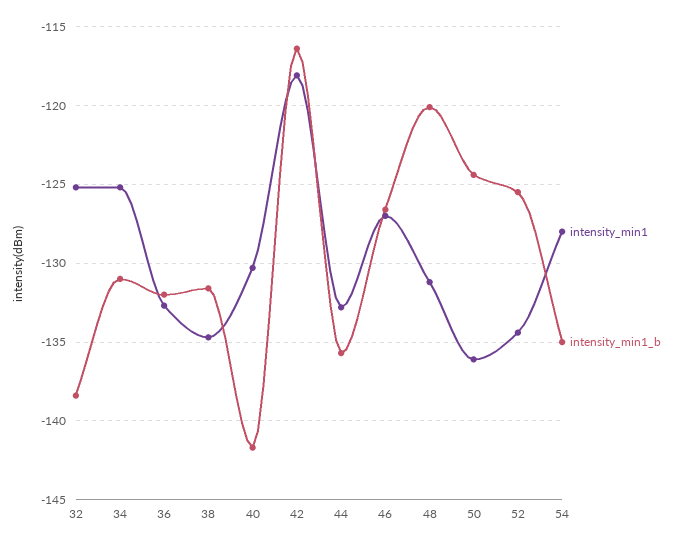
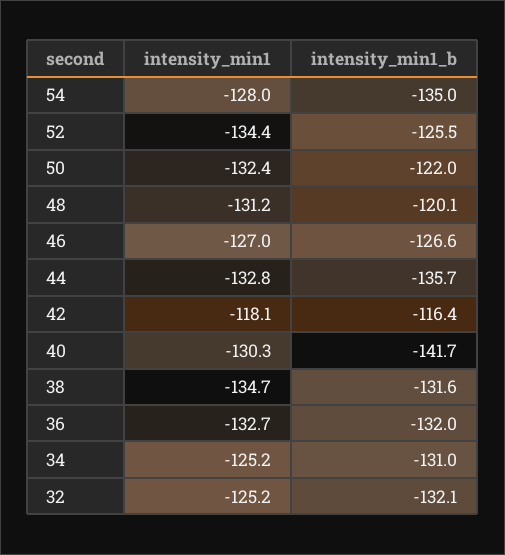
  {
    "intensity_min1": {
      "32": -125.2,
      "34": -125.2,
      "36": -132.7,
      "38": -134.7,
      "40": -130.3,
      "42": -118.1,
      "44": -132.8,
      "46": -127,
      "48": -131.2,
-     "50": -136,
+     "50": -132.4,
      "52": -134.4,
      "54": -128
    },
    "intensity_min1_b": {
-     "32": -138.5,
+     "32": -132.1,
      "34": -131,
      "36": -132,
      "38": -131.6,
      "40": -141.7,
      "42": -116.4,
      "44": -135.7,
      "46": -126.6,
      "48": -120.1,
-     "50": -124.5,
+     "50": -122,
      "52": -125.5,
      "54": -135
    }
  }

